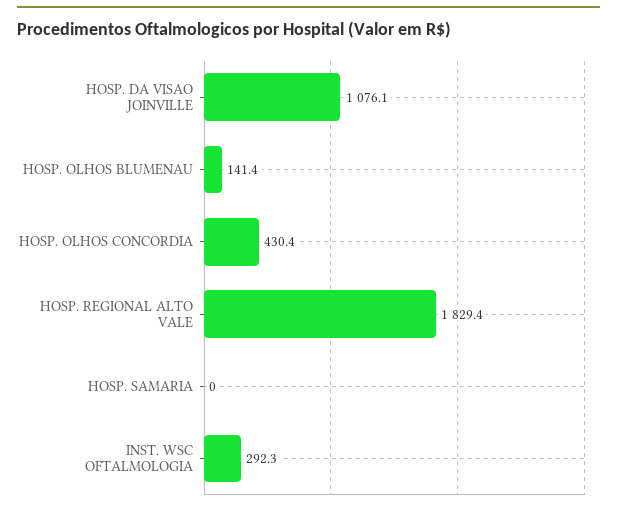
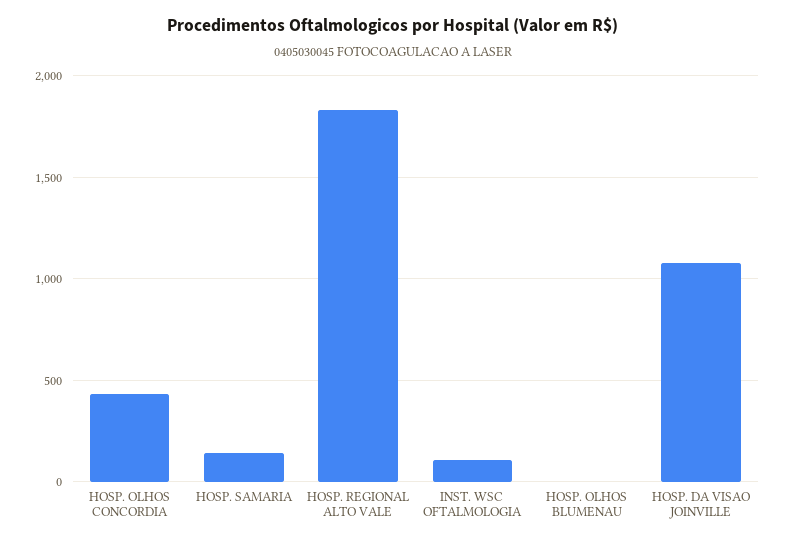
  {
    "HOSP. DA VISAO JOINVILLE": 1076.1,
-   "HOSP. OLHOS BLUMENAU": 141.4,
+   "HOSP. OLHOS BLUMENAU": 0,
    "HOSP. OLHOS CONCORDIA": 430.4,
    "HOSP. REGIONAL ALTO VALE": 1829.4,
-   "HOSP. SAMARIA": 0,
+   "HOSP. SAMARIA": 150,
-   "INST. WSC OFTALMOLOGIA": 292.3
+   "INST. WSC OFTALMOLOGIA": 100
  }

